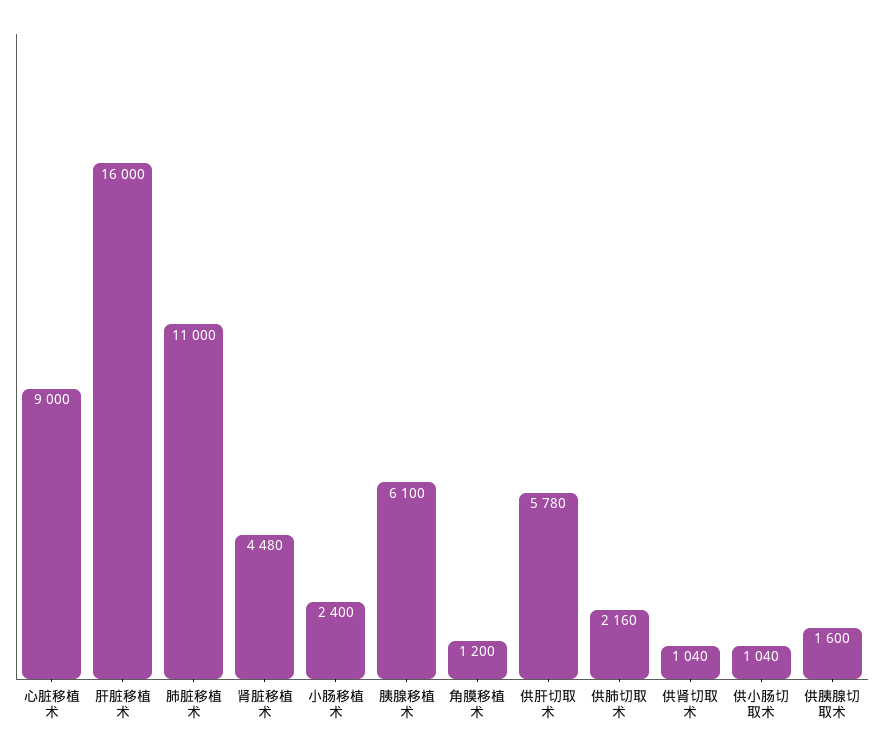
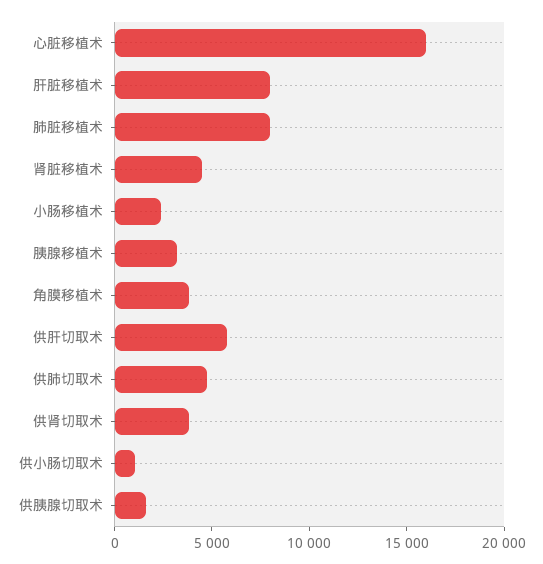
  {
-   "心脏移植术": 9000,
+   "心脏移植术": 16000,
-   "肝脏移植术": 16000,
+   "肝脏移植术": 8000,
-   "肺脏移植术": 11000,
+   "肺脏移植术": 8000,
    "肾脏移植术": 4480,
    "小肠移植术": 2400,
-   "胰腺移植术": 6100,
+   "胰腺移植术": 3000,
-   "角膜移植术": 1200,
+   "角膜移植术": 4000,
    "供肝切取术": 5780,
-   "供肺切取术": 2160,
+   "供肺切取术": 5000,
-   "供肾切取术": 1040,
+   "供肾切取术": 4000,
    "供小肠切取术": 1040,
    "供胰腺切取术": 1600
  }

